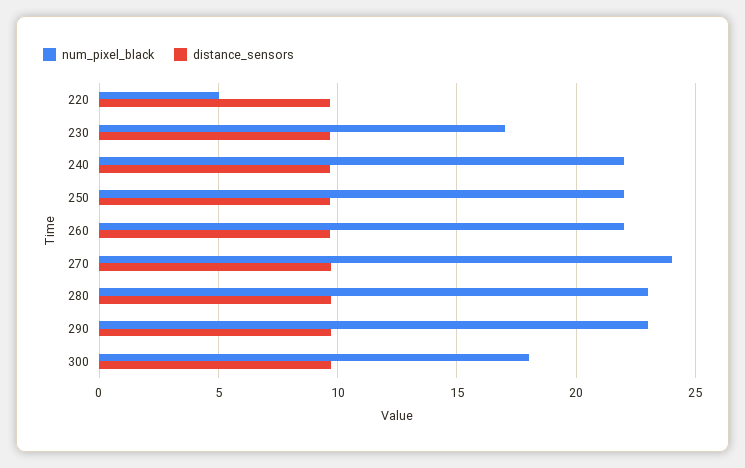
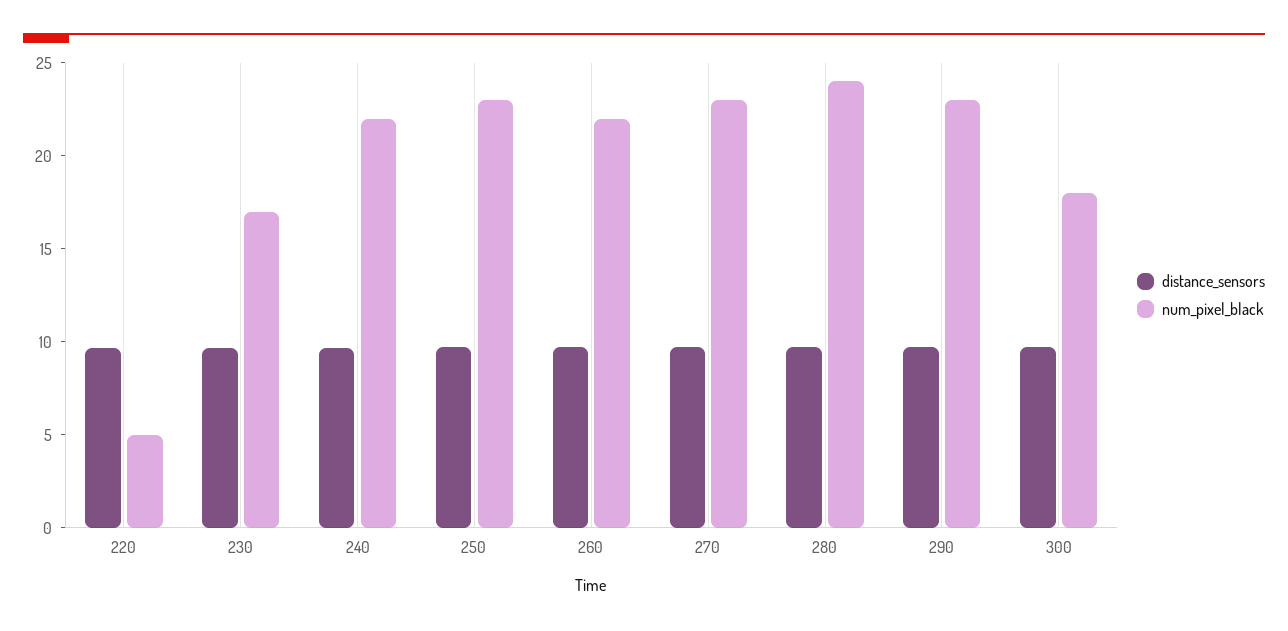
  {
    "num_pixel_black": {
      "220": 5,
      "230": 17,
      "240": 22,
-     "250": 22,
+     "250": 23,
      "260": 22,
-     "270": 24,
+     "270": 23,
-     "280": 23,
+     "280": 24,
      "290": 23,
      "300": 18
    },
    "distance_sensors": {
      "220": 9.5,
      "230": 9.5,
      "240": 9.5,
      "250": 9.5,
      "260": 9.5,
      "270": 9.5,
      "280": 9.5,
      "290": 9.5,
      "300": 9.5
    }
  }

